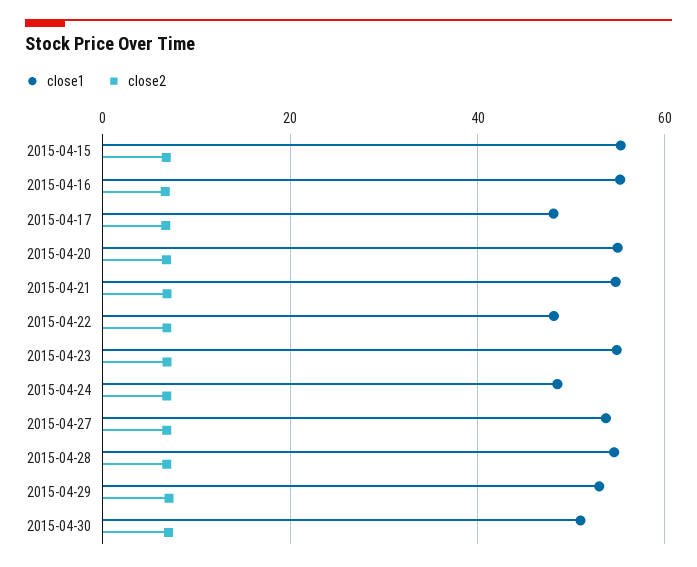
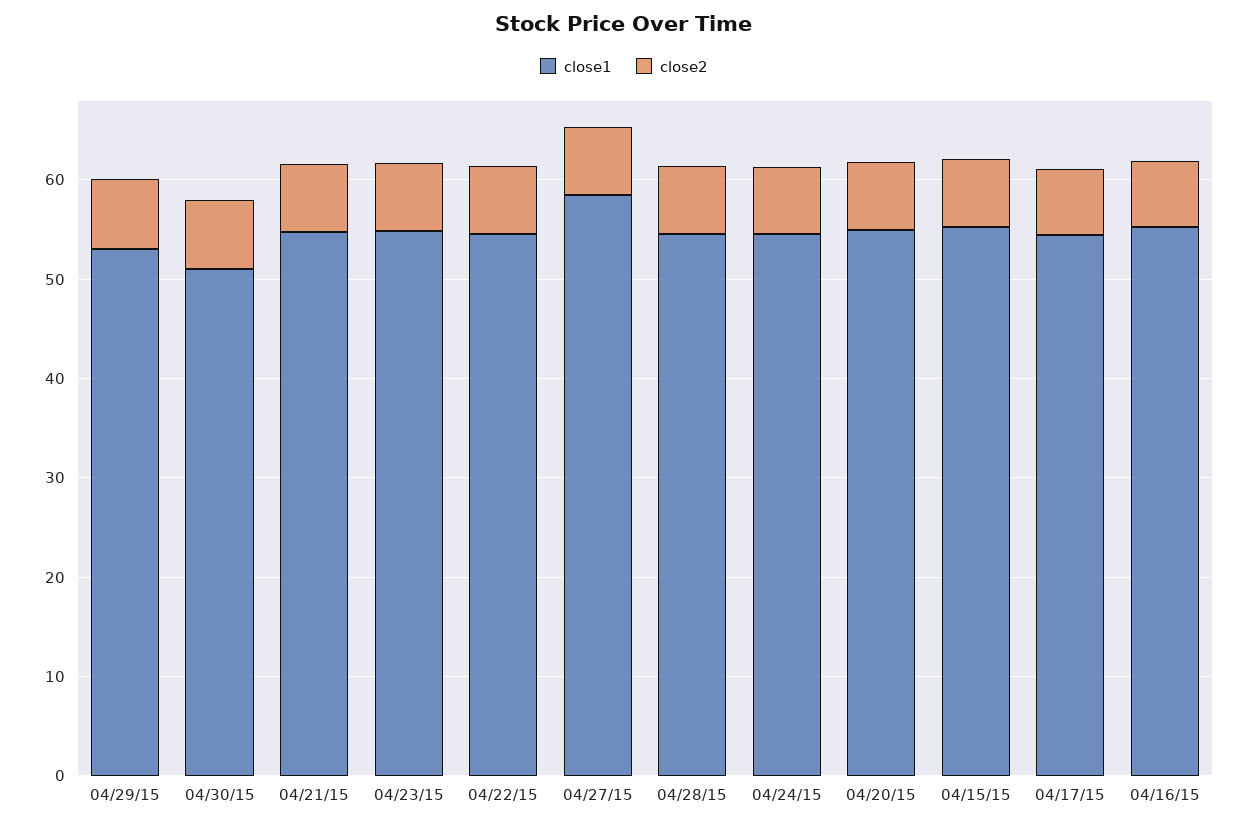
  {
    "close1": {
      "2015-04-15": 56,
      "2015-04-16": 56,
-     "2015-04-17": 48,
+     "2015-04-17": 54,
      "2015-04-20": 54,
      "2015-04-21": 54,
-     "2015-04-22": 48,
+     "2015-04-22": 54,
      "2015-04-23": 54,
-     "2015-04-24": 48,
+     "2015-04-24": 54,
-     "2015-04-27": 54,
+     "2015-04-27": 58,
      "2015-04-28": 54,
      "2015-04-29": 52,
      "2015-04-30": 50
    },
    "close2": {
      "2015-04-15": 6,
      "2015-04-16": 6,
      "2015-04-17": 6,
      "2015-04-20": 6,
      "2015-04-21": 6,
      "2015-04-22": 6,
      "2015-04-23": 6,
      "2015-04-24": 6,
      "2015-04-27": 6,
      "2015-04-28": 6,
      "2015-04-29": 8,
      "2015-04-30": 8
    }
  }

